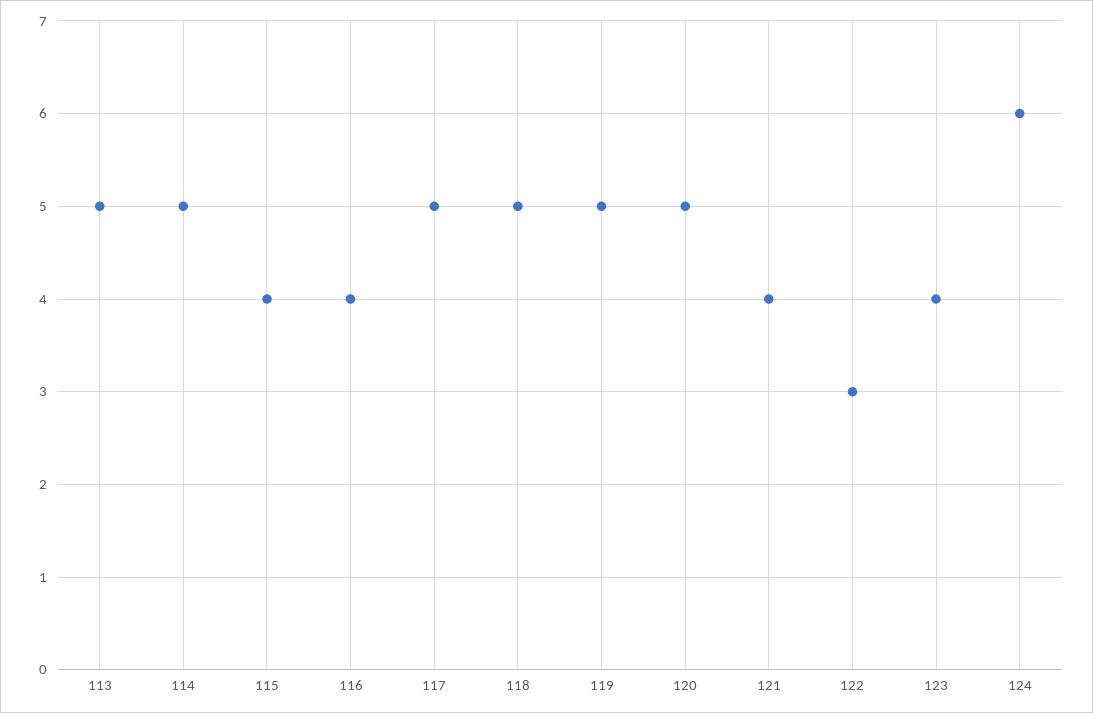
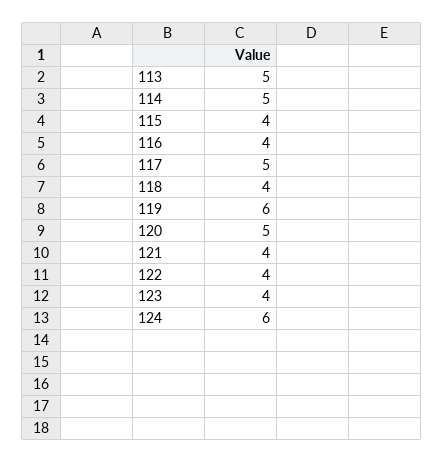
  {
    "113": 5,
    "114": 5,
    "115": 4,
    "116": 4,
    "117": 5,
-   "118": 5,
+   "118": 4,
-   "119": 5,
+   "119": 6,
    "120": 5,
    "121": 4,
-   "122": 3,
+   "122": 4,
    "123": 4,
    "124": 6
  }

